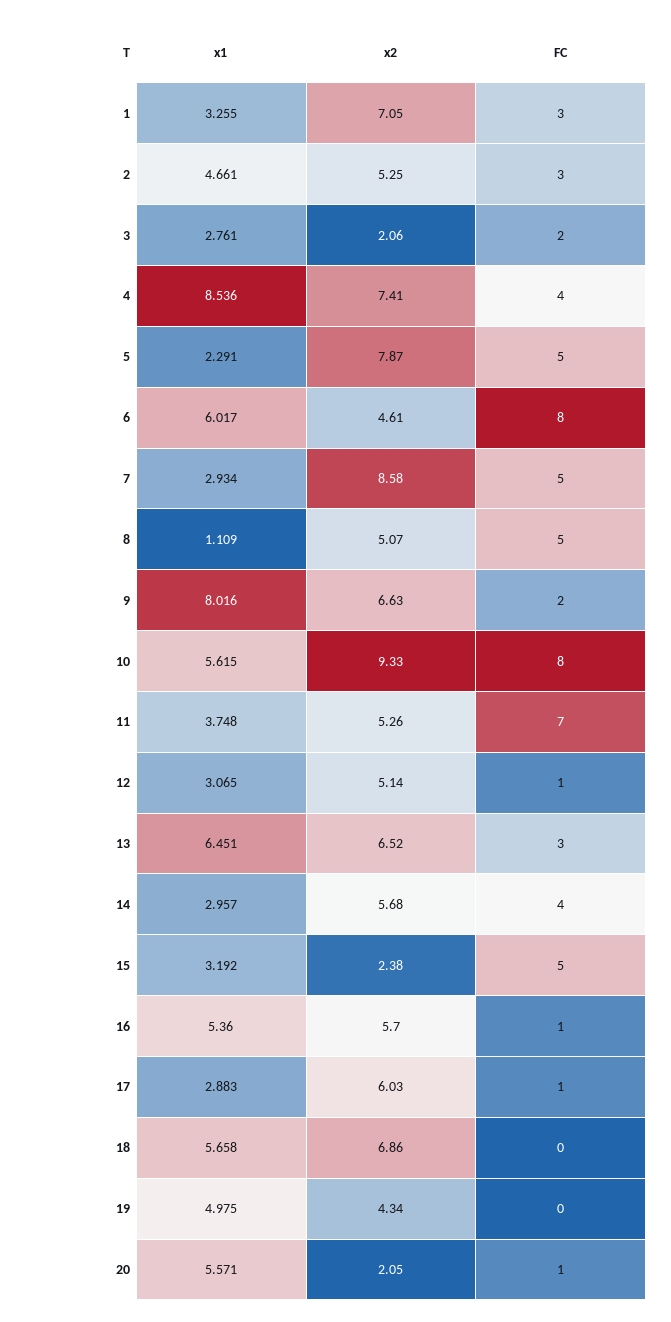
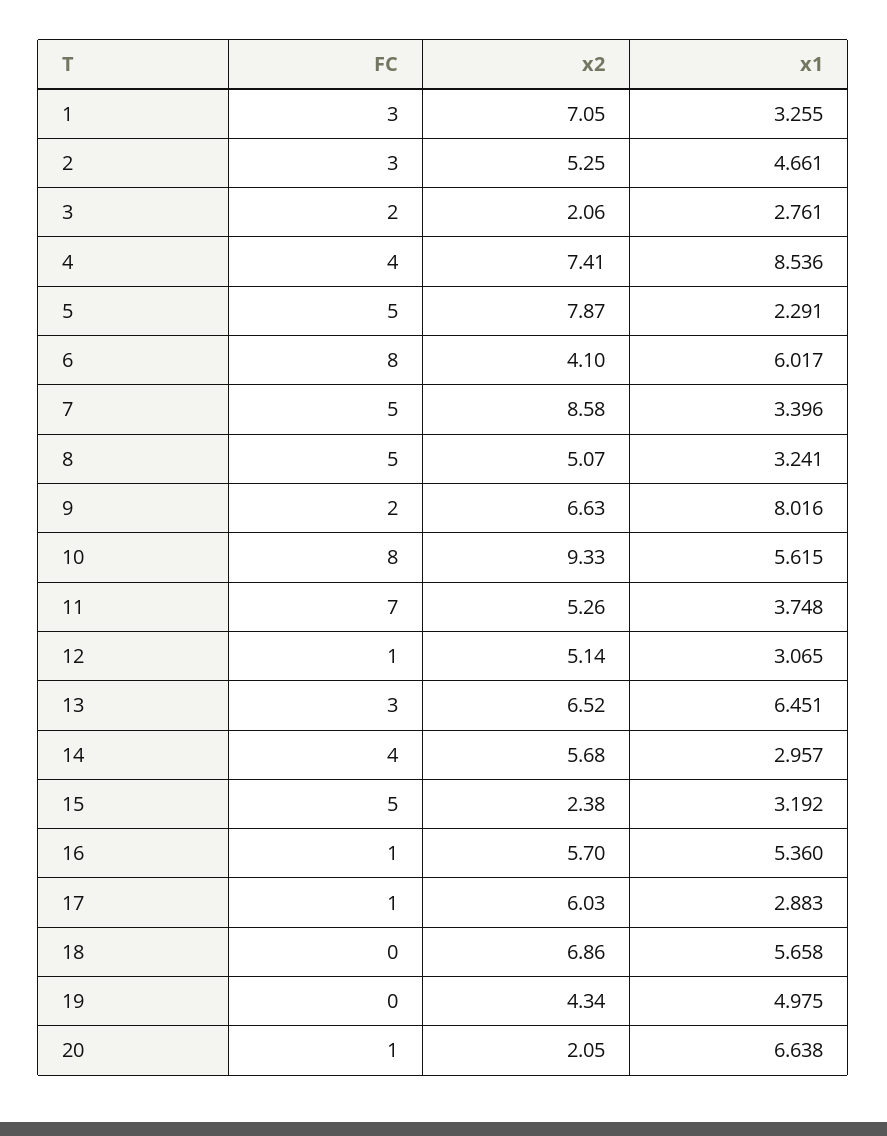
  {
    "x1": {
      "1": 3.255,
      "2": 4.661,
      "3": 2.761,
      "4": 8.536,
      "5": 2.291,
      "6": 6.017,
-     "7": 2.934,
+     "7": 3.396,
-     "8": 1.109,
+     "8": 3.241,
      "9": 8.016,
      "10": 5.615,
      "11": 3.748,
      "12": 3.065,
      "13": 6.451,
      "14": 2.957,
      "15": 3.192,
      "16": 5.36,
      "17": 2.883,
      "18": 5.658,
      "19": 4.975,
-     "20": 5.571
+     "20": 6.638
    },
    "x2": {
      "1": 7.05,
      "2": 5.25,
      "3": 2.06,
      "4": 7.41,
      "5": 7.87,
-     "6": 4.61,
+     "6": 4.1,
      "7": 8.58,
      "8": 5.07,
      "9": 6.63,
      "10": 9.33,
      "11": 5.26,
      "12": 5.14,
      "13": 6.52,
      "14": 5.68,
      "15": 2.38,
      "16": 5.7,
      "17": 6.03,
      "18": 6.86,
      "19": 4.34,
      "20": 2.05
    },
    "FC": {
      "1": 3,
      "2": 3,
      "3": 2,
      "4": 4,
      "5": 5,
      "6": 8,
      "7": 5,
      "8": 5,
      "9": 2,
      "10": 8,
      "11": 7,
      "12": 1,
      "13": 3,
      "14": 4,
      "15": 5,
      "16": 1,
      "17": 1,
      "18": 0,
      "19": 0,
      "20": 1
    }
  }

